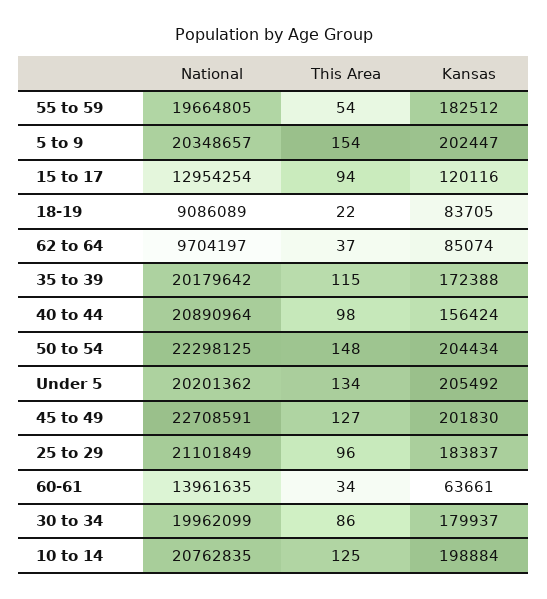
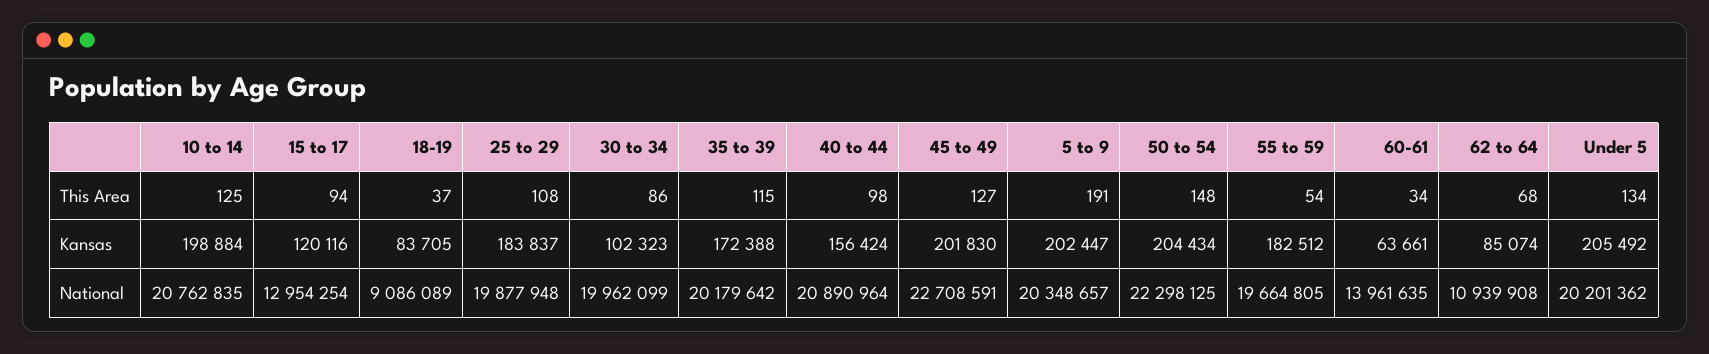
  {
    "National": {
      "55 to 59": 19664805,
      "5 to 9": 20348657,
      "15 to 17": 12954254,
      "18-19": 9086089,
-     "62 to 64": 9704197,
+     "62 to 64": 10939908,
      "35 to 39": 20179642,
      "40 to 44": 20890964,
      "50 to 54": 22298125,
      "Under 5": 20201362,
      "45 to 49": 22708591,
-     "25 to 29": 21101849,
+     "25 to 29": 19877948,
      "60-61": 13961635,
      "30 to 34": 19962099,
      "10 to 14": 20762835
    },
    "This Area": {
      "55 to 59": 54,
-     "5 to 9": 154,
+     "5 to 9": 191,
      "15 to 17": 94,
-     "18-19": 22,
+     "18-19": 37,
-     "62 to 64": 37,
+     "62 to 64": 68,
      "35 to 39": 115,
      "40 to 44": 98,
      "50 to 54": 148,
      "Under 5": 134,
      "45 to 49": 127,
-     "25 to 29": 96,
+     "25 to 29": 108,
      "60-61": 34,
      "30 to 34": 86,
      "10 to 14": 125
    },
    "Kansas": {
      "55 to 59": 182512,
      "5 to 9": 202447,
      "15 to 17": 120116,
      "18-19": 83705,
      "62 to 64": 85074,
      "35 to 39": 172388,
      "40 to 44": 156424,
      "50 to 54": 204434,
      "Under 5": 205492,
      "45 to 49": 201830,
      "25 to 29": 183837,
      "60-61": 63661,
-     "30 to 34": 179937,
+     "30 to 34": 102323,
      "10 to 14": 198884
    }
  }

